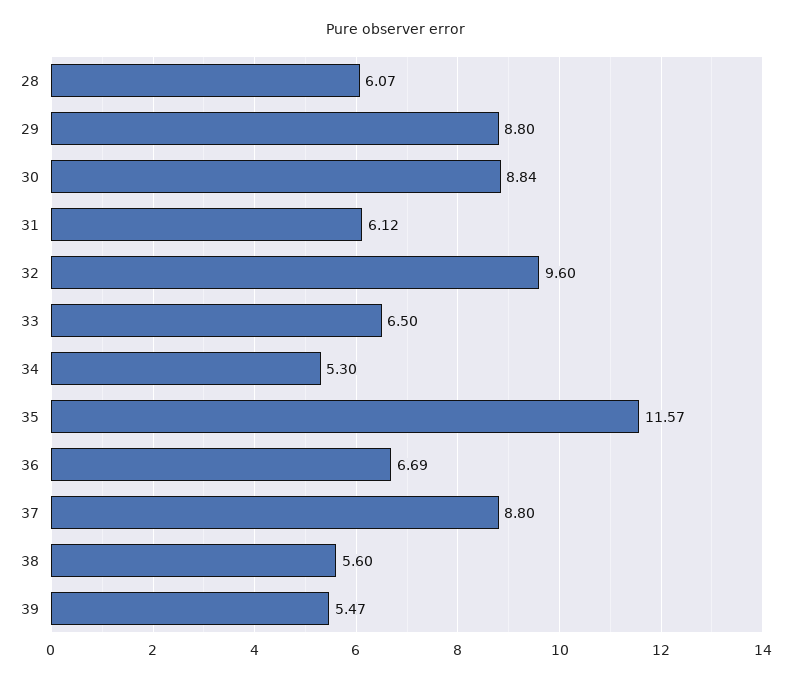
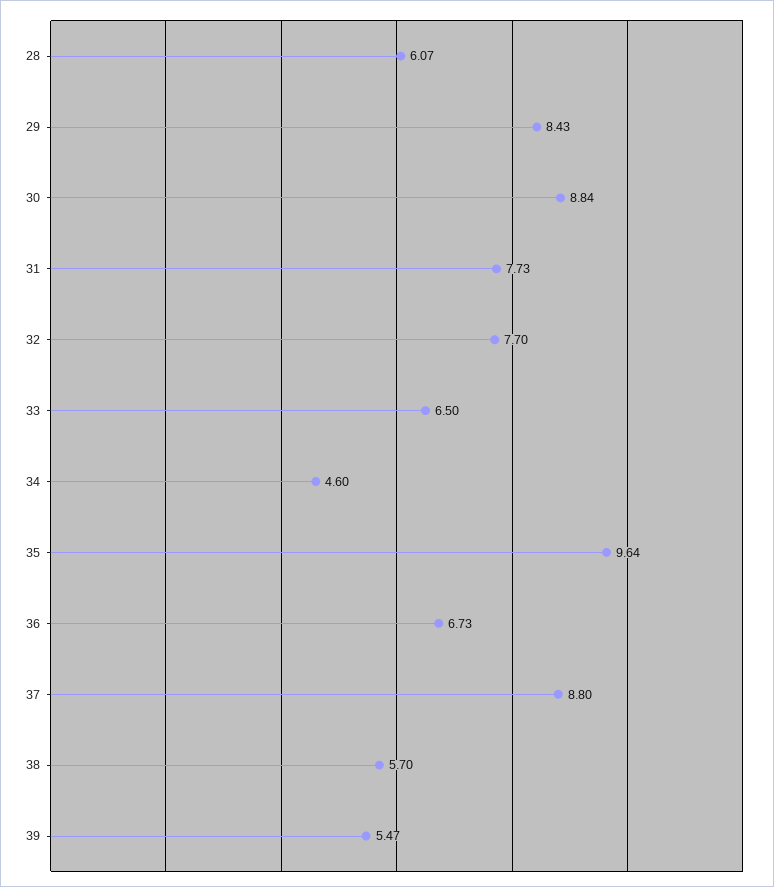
  {
    "28": 6.07,
-   "29": 8.8,
+   "29": 8.43,
    "30": 8.84,
-   "31": 6.12,
+   "31": 7.73,
-   "32": 9.6,
+   "32": 7.7,
    "33": 6.5,
-   "34": 5.3,
+   "34": 4.6,
-   "35": 11.57,
+   "35": 9.64,
-   "36": 6.69,
+   "36": 6.73,
    "37": 8.8,
-   "38": 5.6,
+   "38": 5.7,
    "39": 5.47
  }

